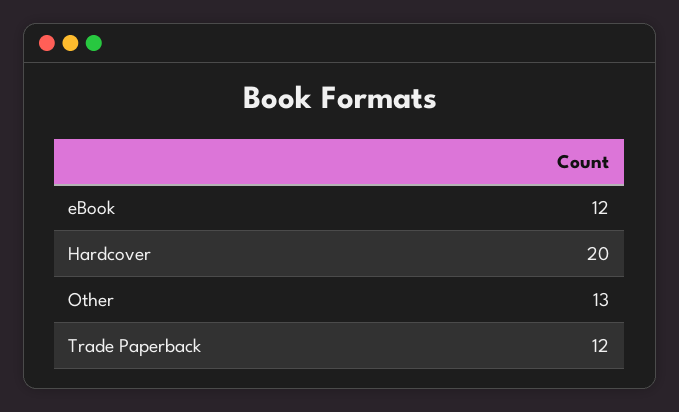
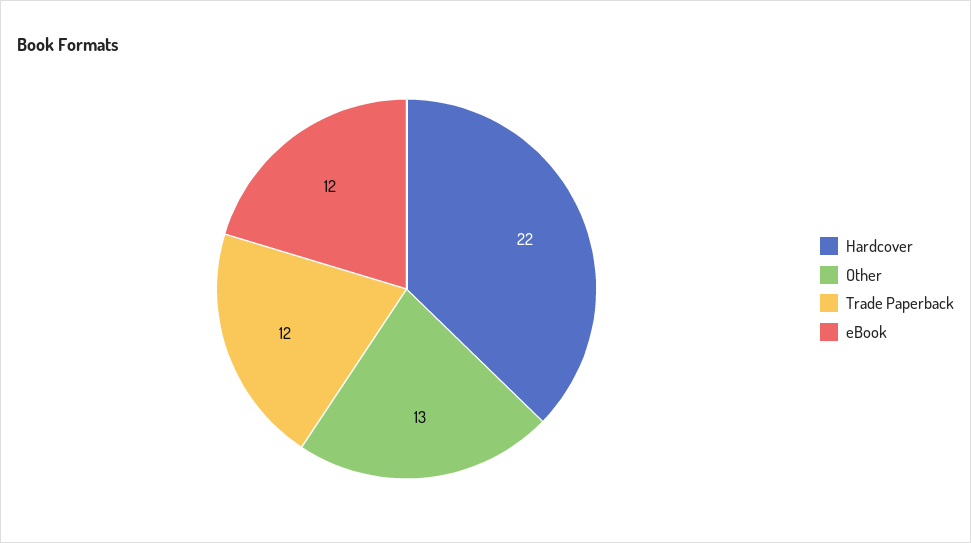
  {
    "eBook": 12,
-   "Hardcover": 20,
+   "Hardcover": 22,
    "Other": 13,
    "Trade Paperback": 12
  }

